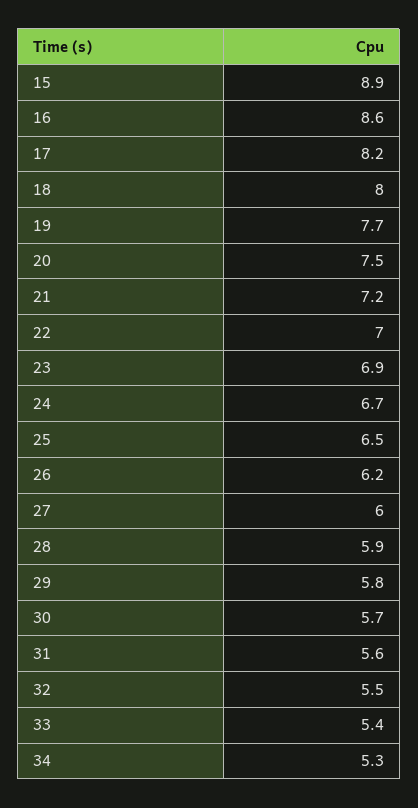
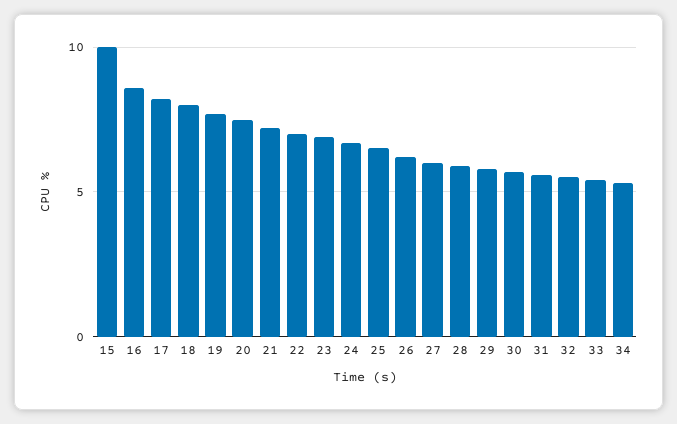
  {
-   "15": 8.9,
+   "15": 10,
    "16": 8.6,
    "17": 8.2,
    "18": 8,
    "19": 7.7,
    "20": 7.5,
    "21": 7.2,
    "22": 7,
    "23": 6.9,
    "24": 6.7,
    "25": 6.5,
    "26": 6.2,
    "27": 6,
    "28": 5.9,
    "29": 5.8,
    "30": 5.7,
    "31": 5.6,
    "32": 5.5,
    "33": 5.4,
    "34": 5.3
  }

